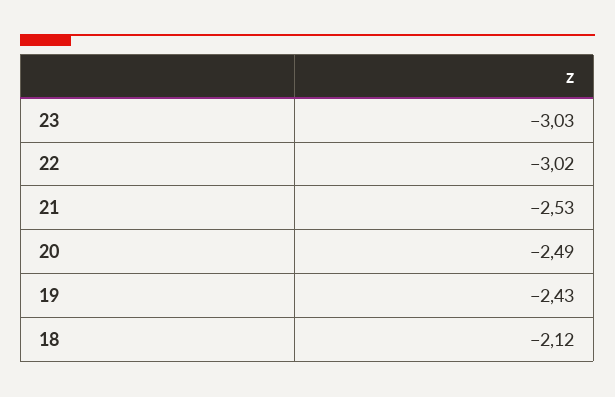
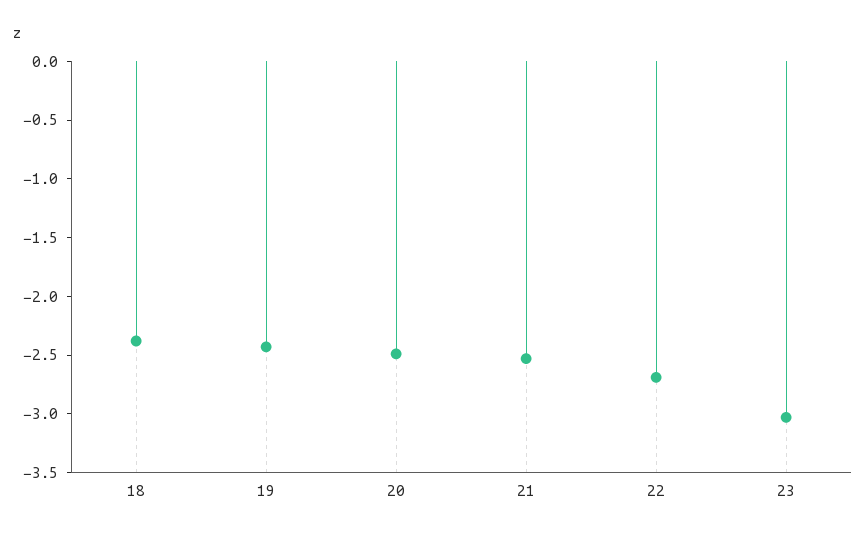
  {
    "23": -3.03,
-   "22": -3.02,
+   "22": -2.7,
    "21": -2.53,
    "20": -2.49,
    "19": -2.43,
-   "18": -2.12
+   "18": -2.4
  }

